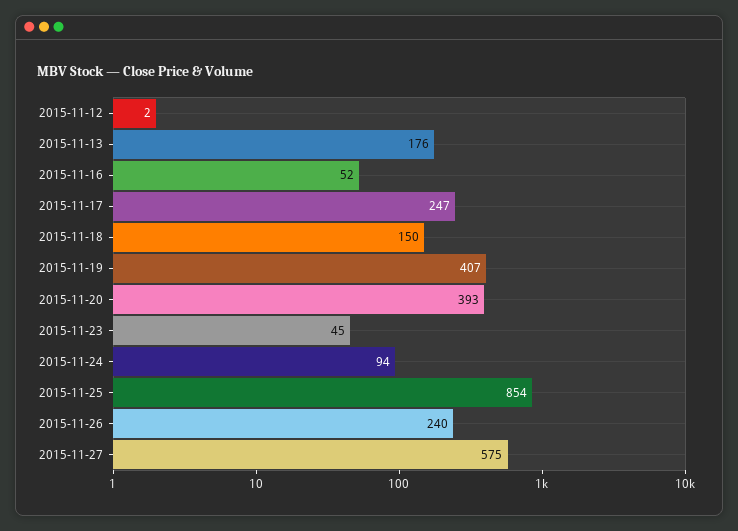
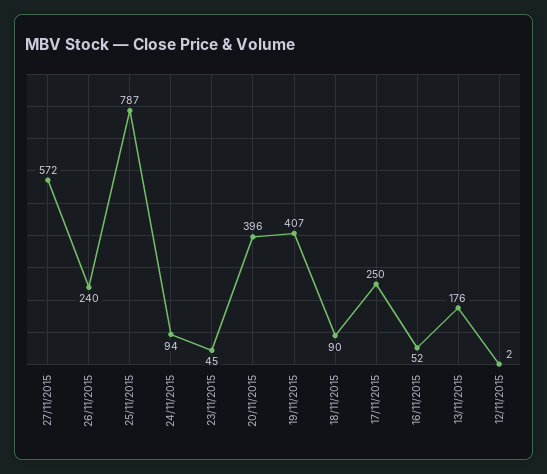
  {
    "2015-11-12": 2,
    "2015-11-13": 176,
    "2015-11-16": 52,
-   "2015-11-17": 247,
+   "2015-11-17": 250,
-   "2015-11-18": 150,
+   "2015-11-18": 90,
    "2015-11-19": 407,
-   "2015-11-20": 393,
+   "2015-11-20": 396,
    "2015-11-23": 45,
    "2015-11-24": 94,
-   "2015-11-25": 854,
+   "2015-11-25": 787,
    "2015-11-26": 240,
-   "2015-11-27": 575
+   "2015-11-27": 572
  }

